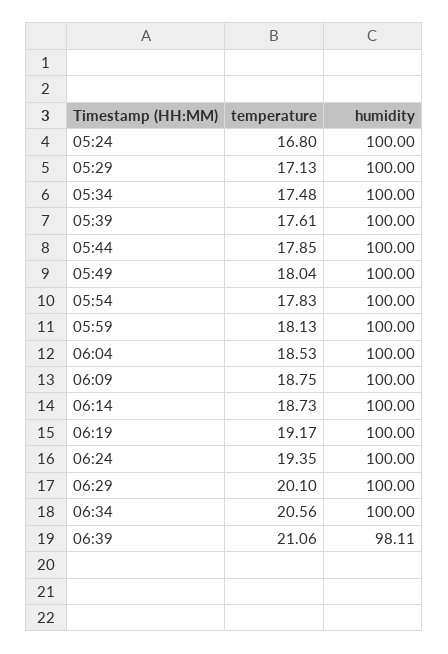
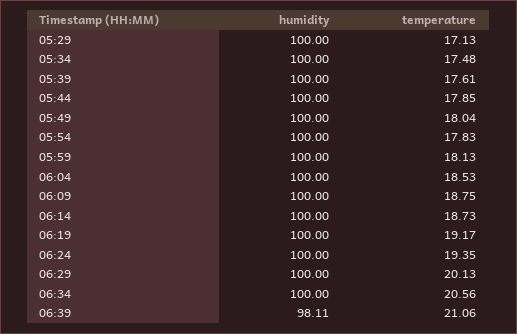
  {
    "temperature": {
-     "05:24": 16.8,
      "05:29": 17.13,
      "05:34": 17.48,
      "05:39": 17.61,
      "05:44": 17.85,
      "05:49": 18.04,
      "05:54": 17.83,
      "05:59": 18.13,
      "06:04": 18.53,
      "06:09": 18.75,
      "06:14": 18.73,
      "06:19": 19.17,
      "06:24": 19.35,
-     "06:29": 20.1,
+     "06:29": 20.13,
      "06:34": 20.56,
      "06:39": 21.06
    },
    "humidity": {
-     "05:24": 100,
      "05:29": 100,
      "05:34": 100,
      "05:39": 100,
      "05:44": 100,
      "05:49": 100,
      "05:54": 100,
      "05:59": 100,
      "06:04": 100,
      "06:09": 100,
      "06:14": 100,
      "06:19": 100,
      "06:24": 100,
      "06:29": 100,
      "06:34": 100,
      "06:39": 98.11
    }
  }

